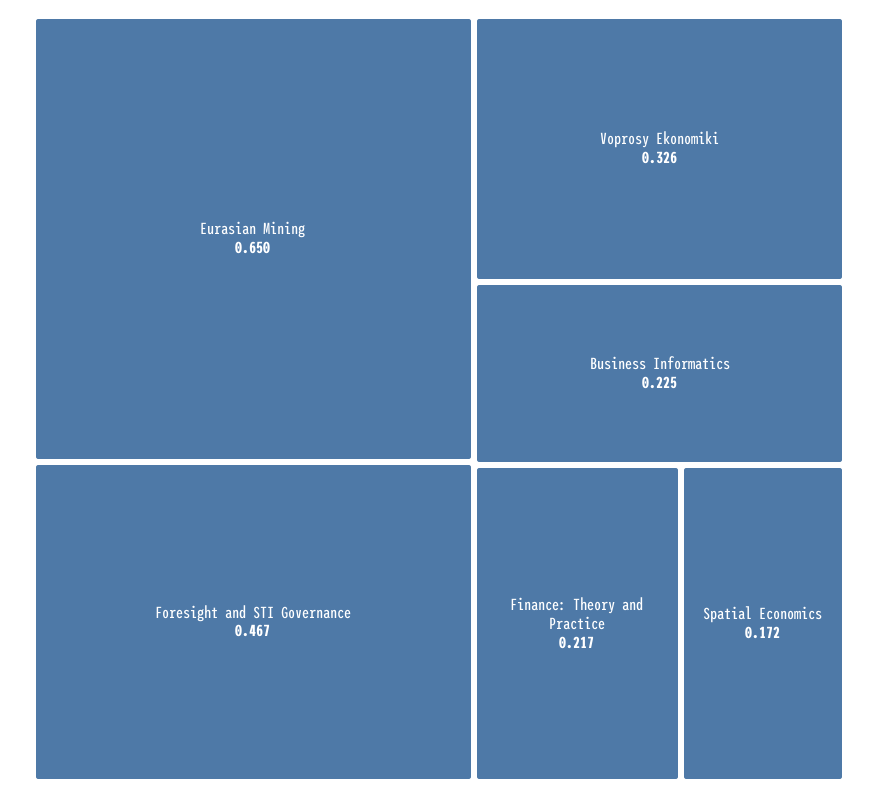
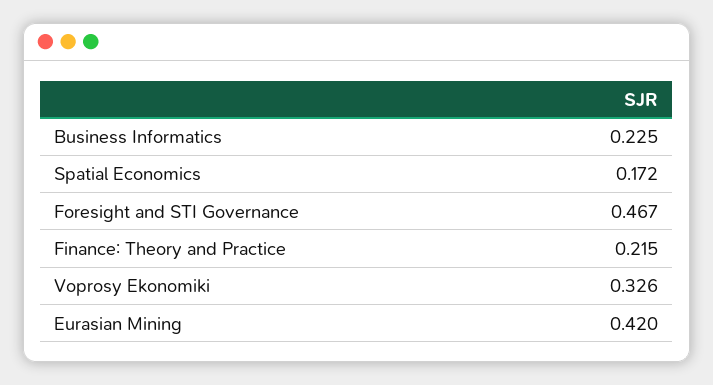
  {
-   "Eurasian Mining": 0.65,
+   "Eurasian Mining": 0.42,
    "Foresight and STI Governance": 0.467,
    "Voprosy Ekonomiki": 0.326,
    "Business Informatics": 0.225,
-   "Finance: Theory and Practice": 0.217,
+   "Finance: Theory and Practice": 0.215,
    "Spatial Economics": 0.172
  }

